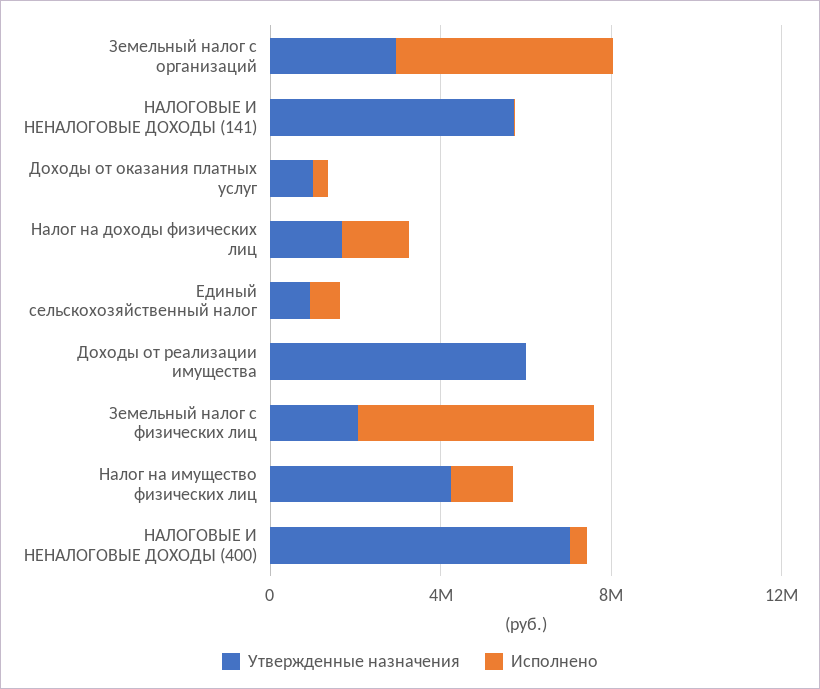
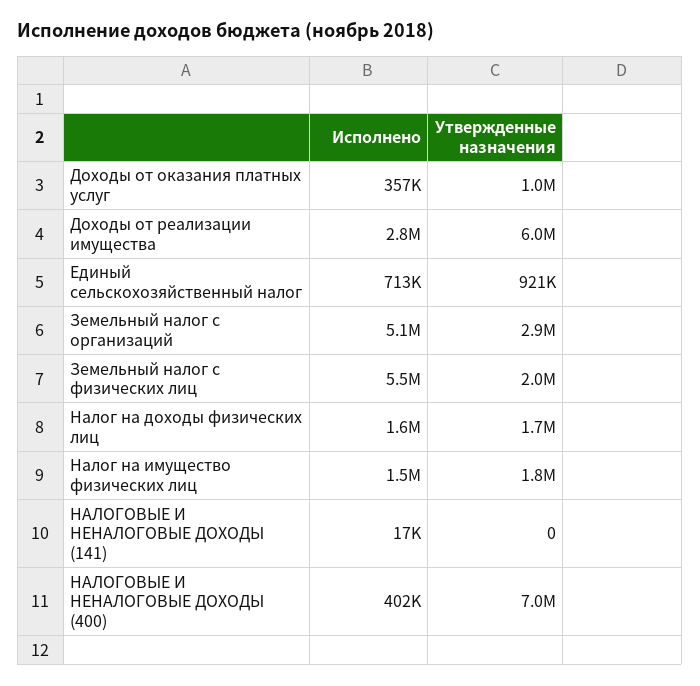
  {
    "Утвержденные назначения": {
      "Земельный налог с организаций": 2900000,
-     "НАЛОГОВЫЕ И НЕНАЛОГОВЫЕ ДОХОДЫ (141)": 6000000,
+     "НАЛОГОВЫЕ И НЕНАЛОГОВЫЕ ДОХОДЫ (141)": 0,
      "Доходы от оказания платных услуг": 1000000,
      "Налог на доходы физических лиц": 1700000,
      "Единый сельскохозяйственный налог": 921000,
      "Доходы от реализации имущества": 6000000,
      "Земельный налог с физических лиц": 2000000,
-     "Налог на имущество физических лиц": 4000000,
+     "Налог на имущество физических лиц": 1800000,
      "НАЛОГОВЫЕ И НЕНАЛОГОВЫЕ ДОХОДЫ (400)": 7000000
    },
    "Исполнено": {
      "Земельный налог с организаций": 5100000,
      "НАЛОГОВЫЕ И НЕНАЛОГОВЫЕ ДОХОДЫ (141)": 17000,
      "Доходы от оказания платных услуг": 357000,
      "Налог на доходы физических лиц": 1600000,
      "Единый сельскохозяйственный налог": 713000,
-     "Доходы от реализации имущества": 0,
+     "Доходы от реализации имущества": 2800000,
      "Земельный налог с физических лиц": 5500000,
      "Налог на имущество физических лиц": 1500000,
      "НАЛОГОВЫЕ И НЕНАЛОГОВЫЕ ДОХОДЫ (400)": 402000
    }
  }

